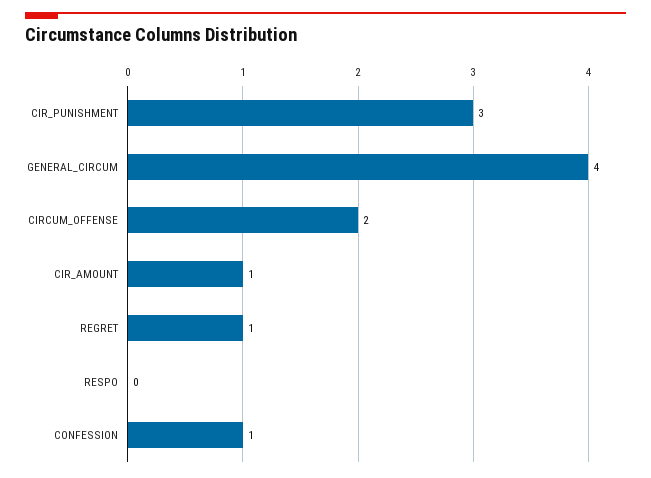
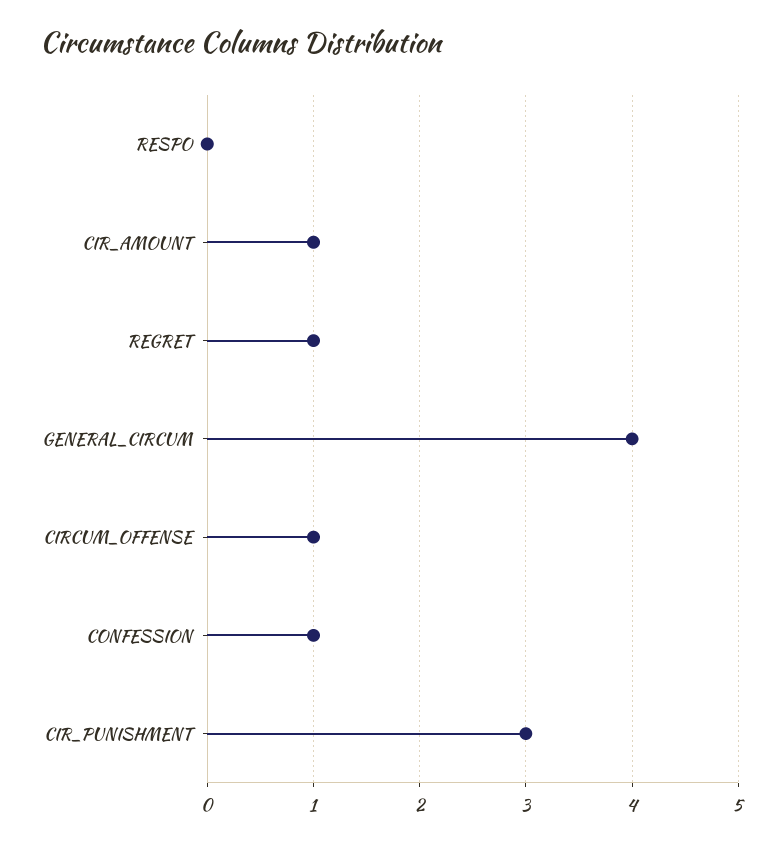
  {
    "CIR_PUNISHMENT": 3,
    "GENERAL_CIRCUM": 4,
-   "CIRCUM_OFFENSE": 2,
+   "CIRCUM_OFFENSE": 1,
    "CIR_AMOUNT": 1,
    "REGRET": 1,
    "RESPO": 0,
    "CONFESSION": 1
  }

